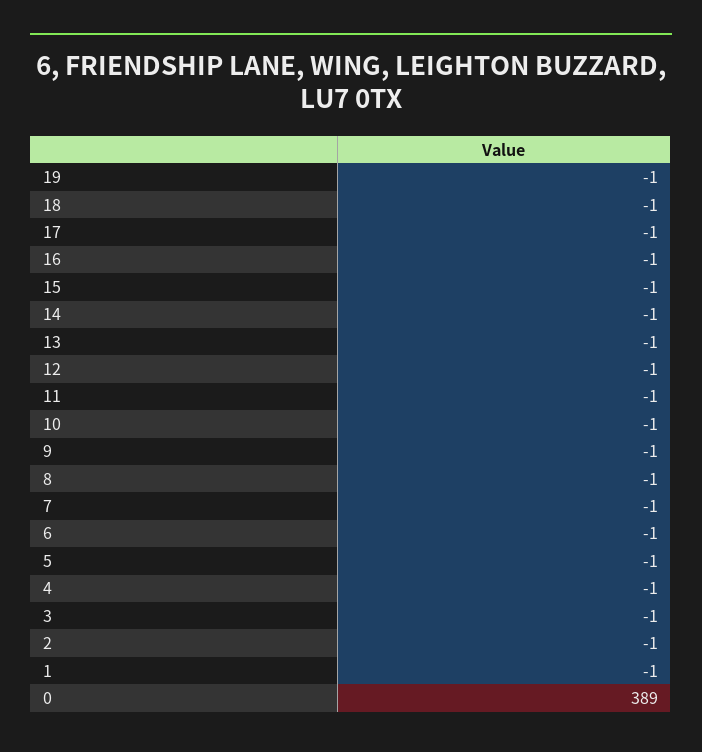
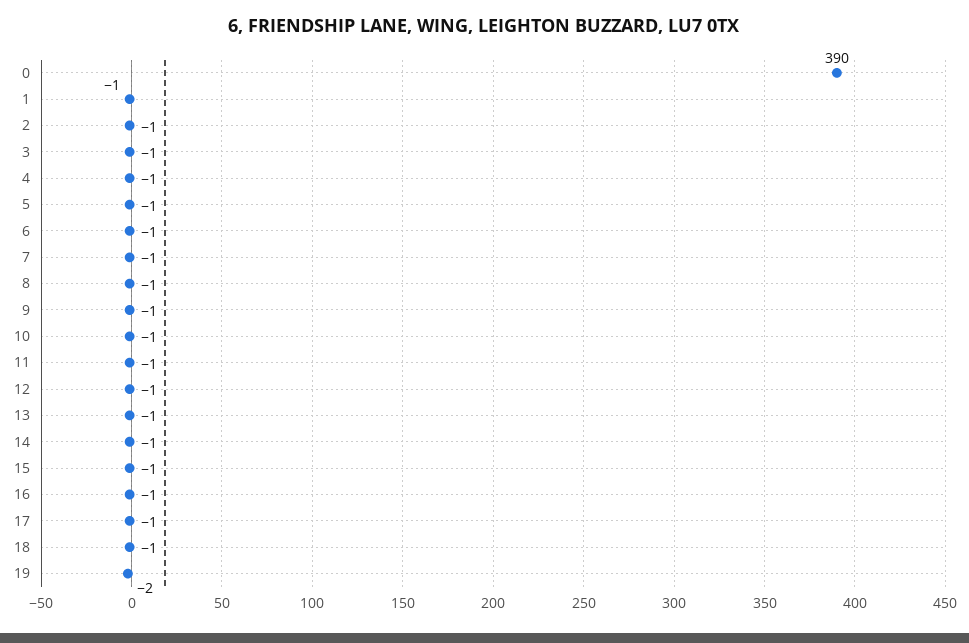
  {
-   "19": -1,
+   "19": -2,
    "18": -1,
    "17": -1,
    "16": -1,
    "15": -1,
    "14": -1,
    "13": -1,
    "12": -1,
    "11": -1,
    "10": -1,
    "9": -1,
    "8": -1,
    "7": -1,
    "6": -1,
    "5": -1,
    "4": -1,
    "3": -1,
    "2": -1,
    "1": -1,
-   "0": 389
+   "0": 390
  }

